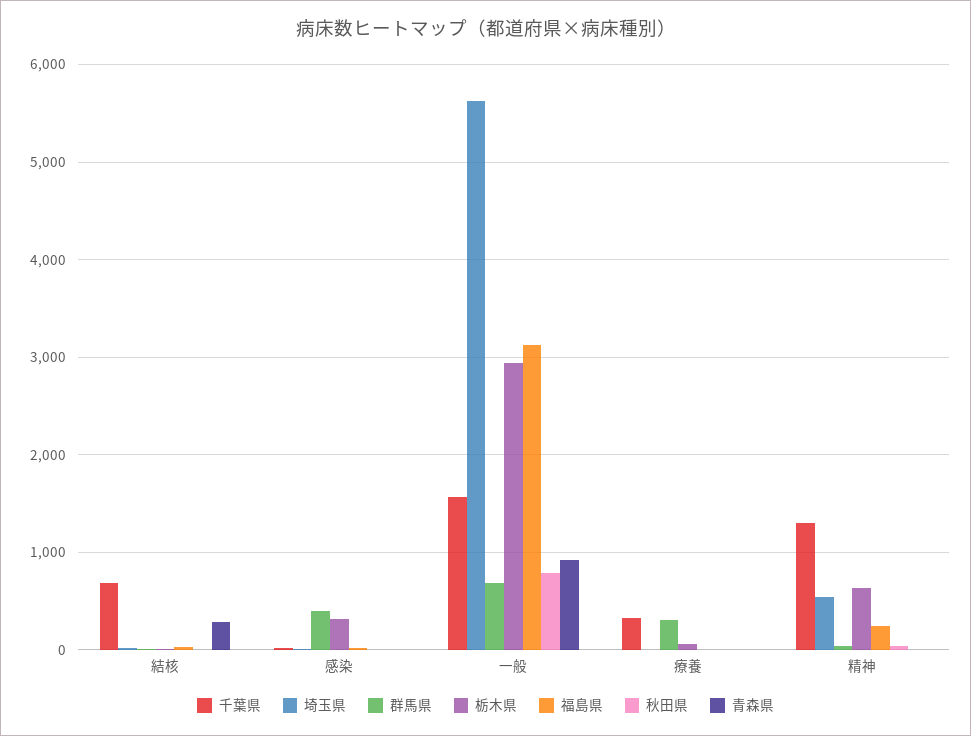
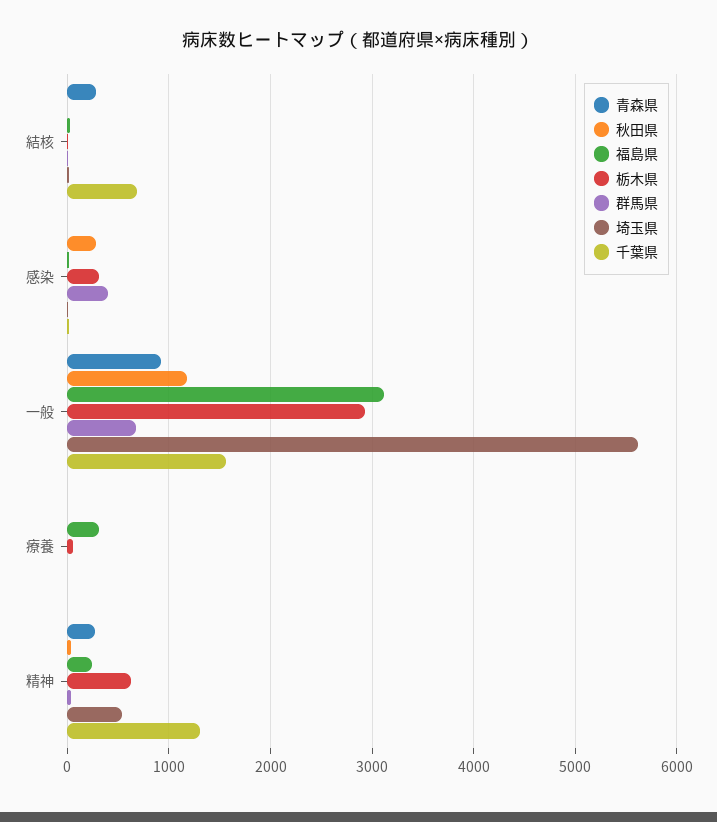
  {
    "千葉県": {
      "結核": 700,
      "感染": 0,
      "一般": 1600,
-     "療養": 300,
+     "療養": 0,
      "精神": 1300
    },
    "埼玉県": {
      "結核": 0,
      "感染": 0,
      "一般": 5600,
      "療養": 0,
      "精神": 500
    },
    "群馬県": {
      "結核": 0,
      "感染": 400,
      "一般": 700,
-     "療養": 300,
+     "療養": 0,
      "精神": 0
    },
    "栃木県": {
      "結核": 0,
      "感染": 300,
      "一般": 2900,
      "療養": 100,
      "精神": 600
    },
    "福島県": {
      "結核": 0,
      "感染": 0,
      "一般": 3100,
-     "療養": 0,
+     "療養": 300,
      "精神": 200
    },
    "秋田県": {
      "結核": 0,
-     "感染": 0,
+     "感染": 300,
-     "一般": 800,
+     "一般": 1200,
      "療養": 0,
      "精神": 0
    },
    "青森県": {
      "結核": 300,
      "感染": 0,
      "一般": 900,
      "療養": 0,
-     "精神": 0
+     "精神": 300
    }
  }

